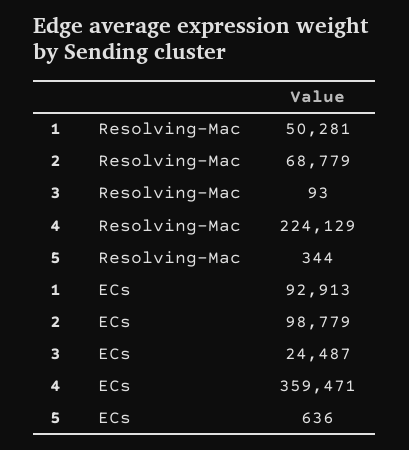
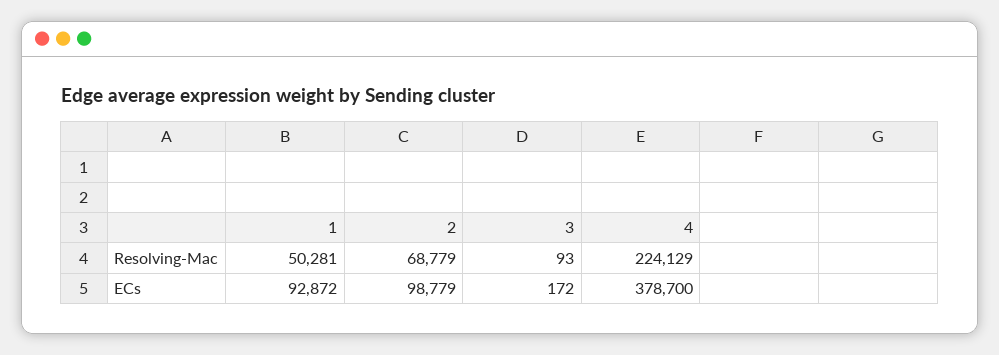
  {
    "1": {
      "Resolving-Mac": 50281,
-     "ECs": 92913
+     "ECs": 92872
    },
    "2": {
      "Resolving-Mac": 68779,
      "ECs": 98779
    },
    "3": {
      "Resolving-Mac": 93,
-     "ECs": 24487
+     "ECs": 172
    },
    "4": {
      "Resolving-Mac": 224129,
-     "ECs": 359471
+     "ECs": 378700
-   },
+   }
-   "5": {
-     "Resolving-Mac": 344,
-     "ECs": 636
-   }
  }

